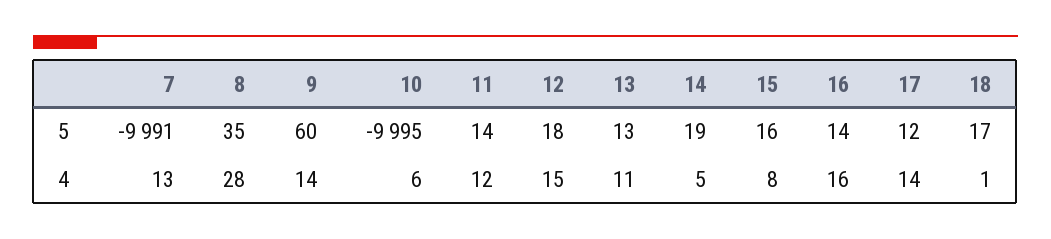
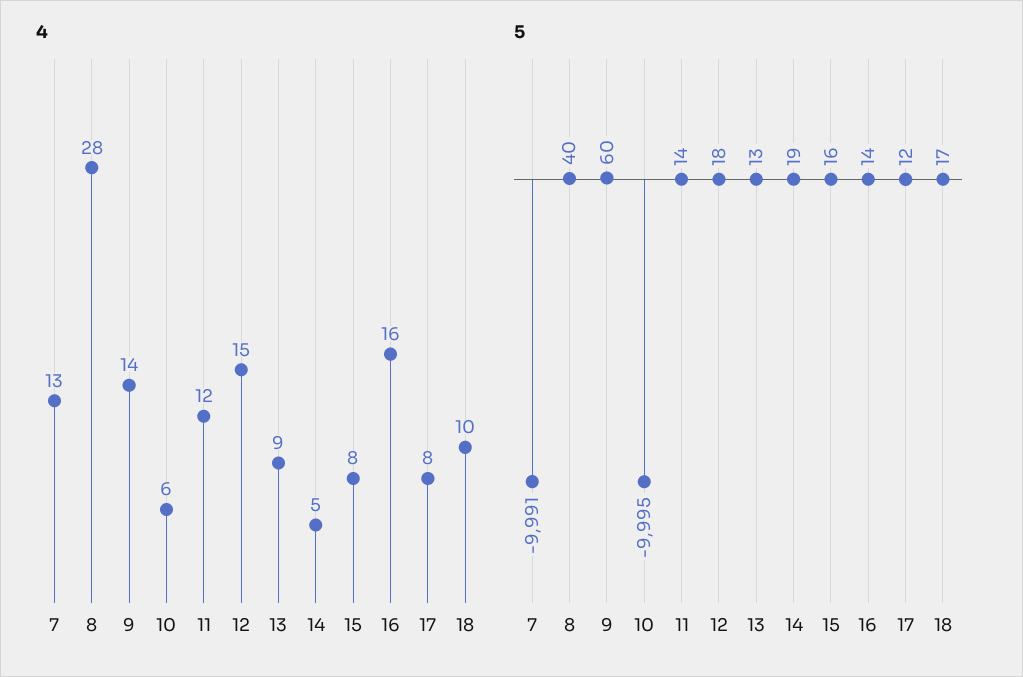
  {
    "5": {
      "7": -9991,
-     "8": 35,
+     "8": 40,
      "9": 60,
      "10": -9995,
      "11": 14,
      "12": 18,
      "13": 13,
      "14": 19,
      "15": 16,
      "16": 14,
      "17": 12,
      "18": 17
    },
    "4": {
      "7": 13,
      "8": 28,
      "9": 14,
      "10": 6,
      "11": 12,
      "12": 15,
-     "13": 11,
+     "13": 9,
      "14": 5,
      "15": 8,
      "16": 16,
-     "17": 14,
+     "17": 8,
-     "18": 1
+     "18": 10
    }
  }

